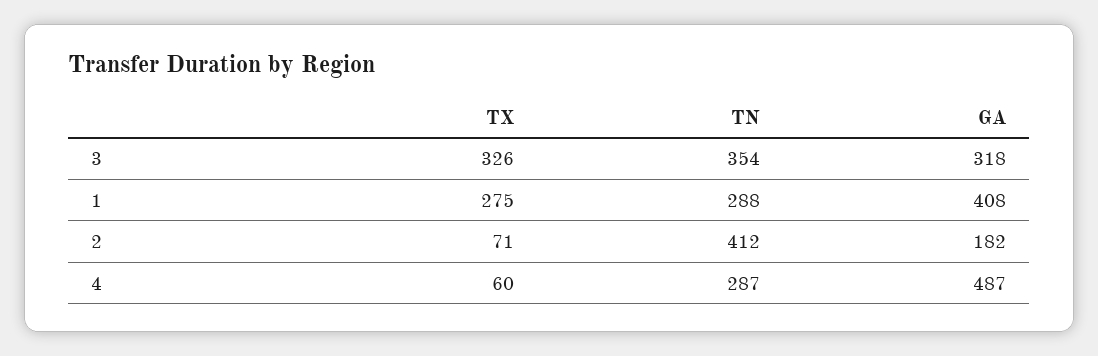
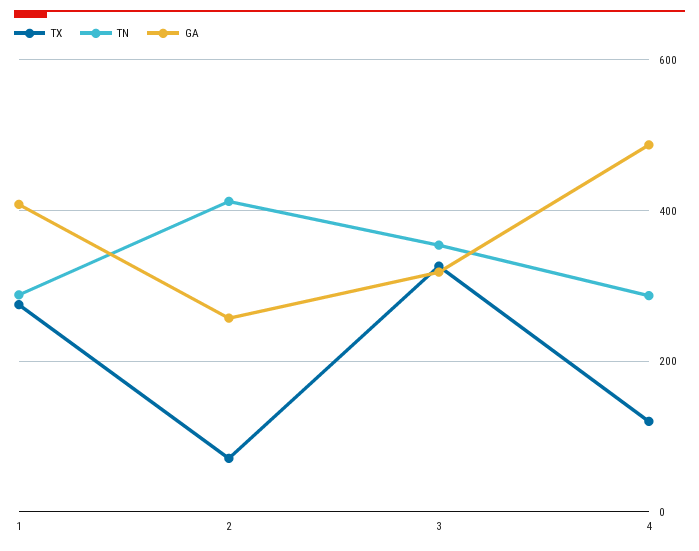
  {
    "TX": {
      "3": 326,
      "1": 275,
      "2": 71,
-     "4": 60
+     "4": 120
    },
    "TN": {
      "3": 354,
      "1": 288,
      "2": 412,
      "4": 287
    },
    "GA": {
      "3": 318,
      "1": 408,
-     "2": 182,
+     "2": 260,
      "4": 487
    }
  }

